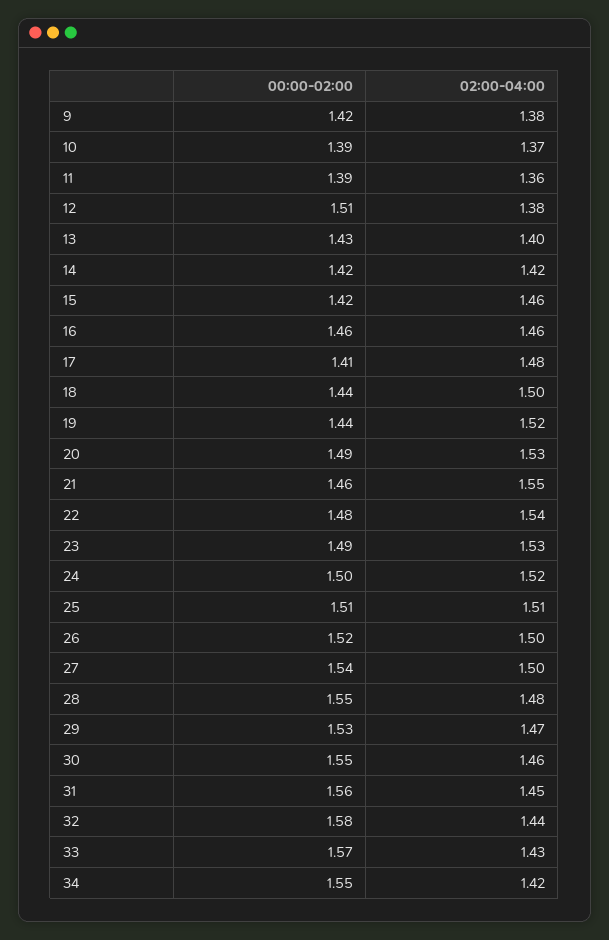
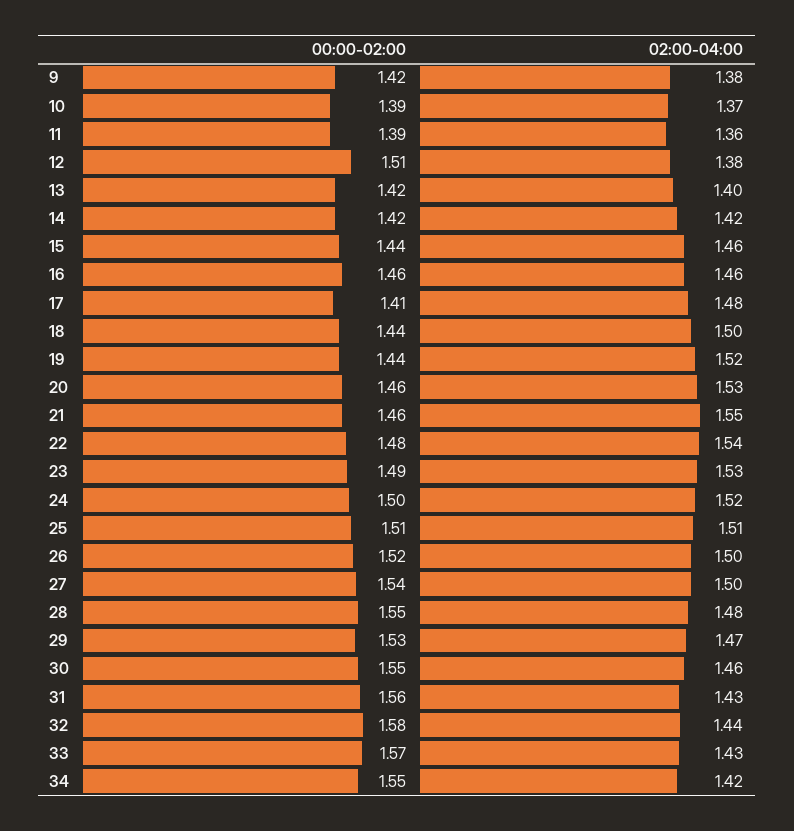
  {
    "00:00-02:00": {
      "9": 1.42,
      "10": 1.39,
      "11": 1.39,
      "12": 1.51,
-     "13": 1.43,
+     "13": 1.42,
      "14": 1.42,
-     "15": 1.42,
+     "15": 1.44,
      "16": 1.46,
      "17": 1.41,
      "18": 1.44,
      "19": 1.44,
-     "20": 1.49,
+     "20": 1.46,
      "21": 1.46,
      "22": 1.48,
      "23": 1.49,
      "24": 1.5,
      "25": 1.51,
      "26": 1.52,
      "27": 1.54,
      "28": 1.55,
      "29": 1.53,
      "30": 1.55,
      "31": 1.56,
      "32": 1.58,
      "33": 1.57,
      "34": 1.55
    },
    "02:00-04:00": {
      "9": 1.38,
      "10": 1.37,
      "11": 1.36,
      "12": 1.38,
      "13": 1.4,
      "14": 1.42,
      "15": 1.46,
      "16": 1.46,
      "17": 1.48,
      "18": 1.5,
      "19": 1.52,
      "20": 1.53,
      "21": 1.55,
      "22": 1.54,
      "23": 1.53,
      "24": 1.52,
      "25": 1.51,
      "26": 1.5,
      "27": 1.5,
      "28": 1.48,
      "29": 1.47,
      "30": 1.46,
-     "31": 1.45,
+     "31": 1.43,
      "32": 1.44,
      "33": 1.43,
      "34": 1.42
    }
  }

